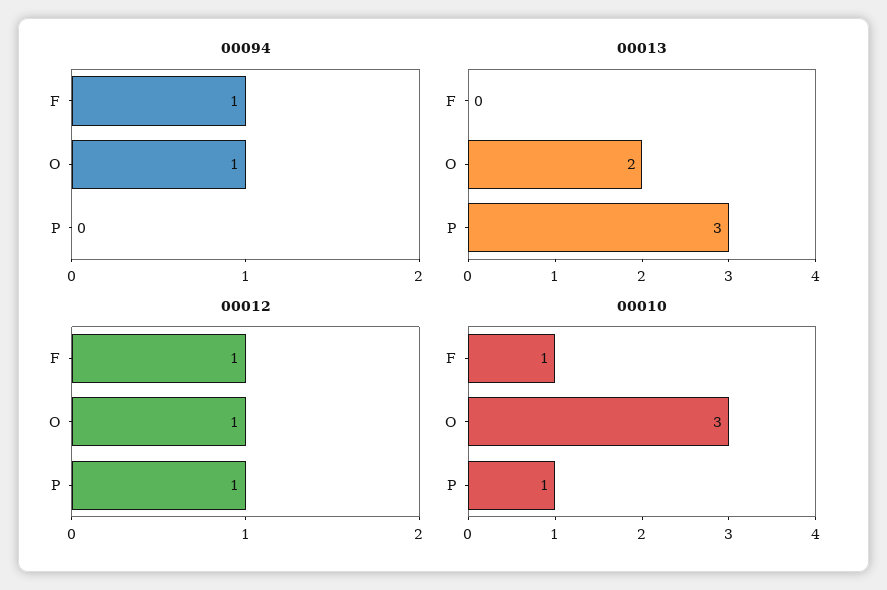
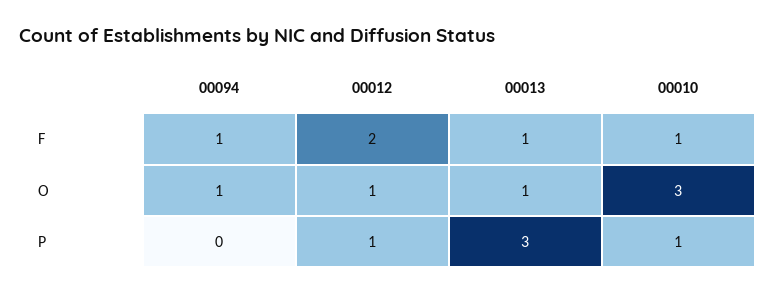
  {
    "00094": {
      "F": 1,
      "O": 1,
      "P": 0
    },
    "00013": {
-     "F": 0,
+     "F": 1,
-     "O": 2,
+     "O": 1,
      "P": 3
    },
    "00012": {
-     "F": 1,
+     "F": 2,
      "O": 1,
      "P": 1
    },
    "00010": {
      "F": 1,
      "O": 3,
      "P": 1
    }
  }

